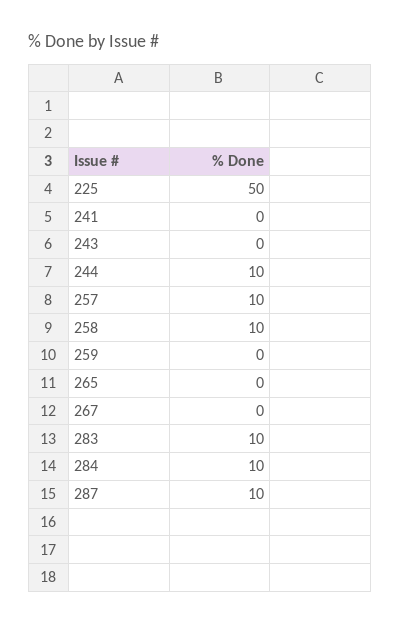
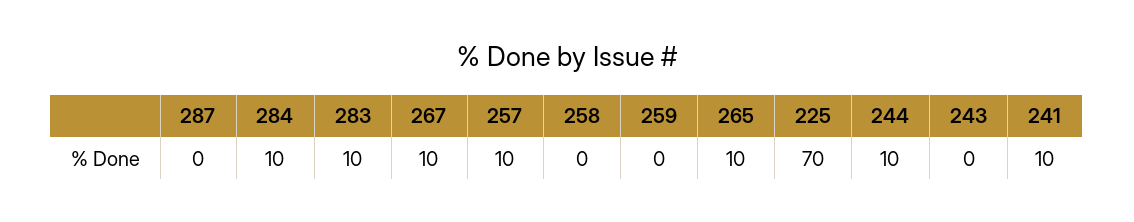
  {
-   "225": 50,
+   "225": 70,
-   "241": 0,
+   "241": 10,
    "243": 0,
    "244": 10,
    "257": 10,
-   "258": 10,
+   "258": 0,
    "259": 0,
-   "265": 0,
+   "265": 10,
-   "267": 0,
+   "267": 10,
    "283": 10,
    "284": 10,
-   "287": 10
+   "287": 0
  }

